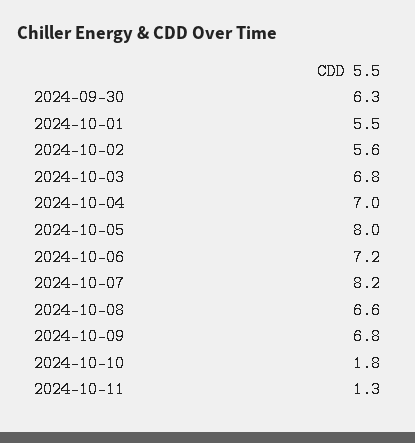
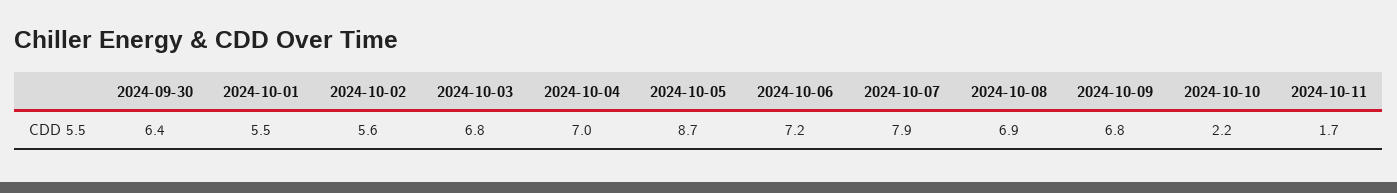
  {
-   "2024-09-30": 6.3,
+   "2024-09-30": 6.4,
    "2024-10-01": 5.5,
    "2024-10-02": 5.6,
    "2024-10-03": 6.8,
    "2024-10-04": 7,
-   "2024-10-05": 8,
+   "2024-10-05": 8.7,
    "2024-10-06": 7.2,
-   "2024-10-07": 8.2,
+   "2024-10-07": 7.9,
-   "2024-10-08": 6.6,
+   "2024-10-08": 6.9,
    "2024-10-09": 6.8,
-   "2024-10-10": 1.8,
+   "2024-10-10": 2.2,
-   "2024-10-11": 1.3
+   "2024-10-11": 1.7
  }

